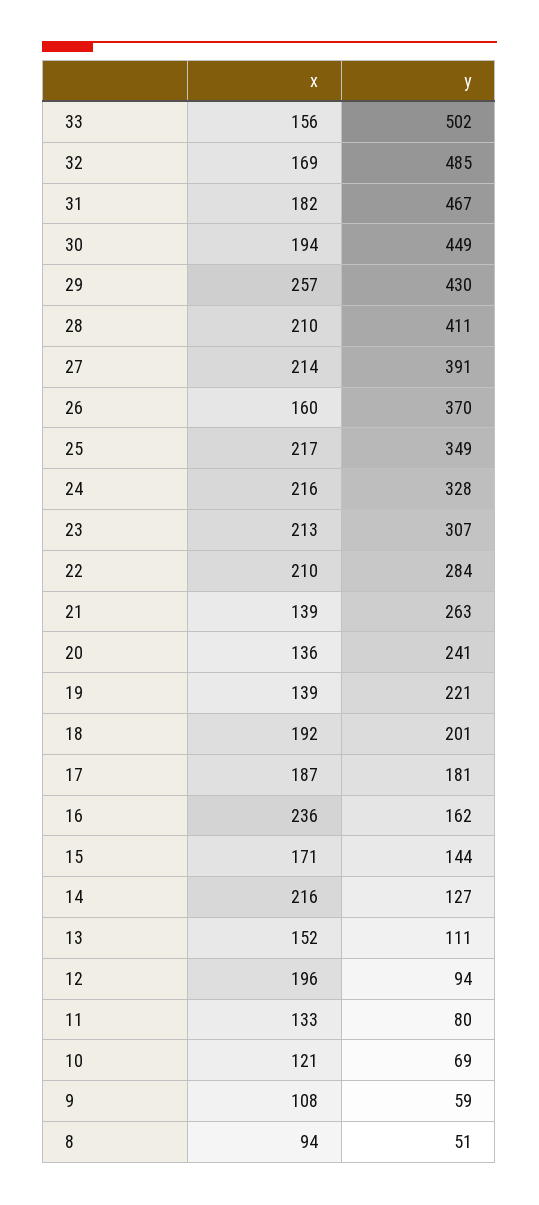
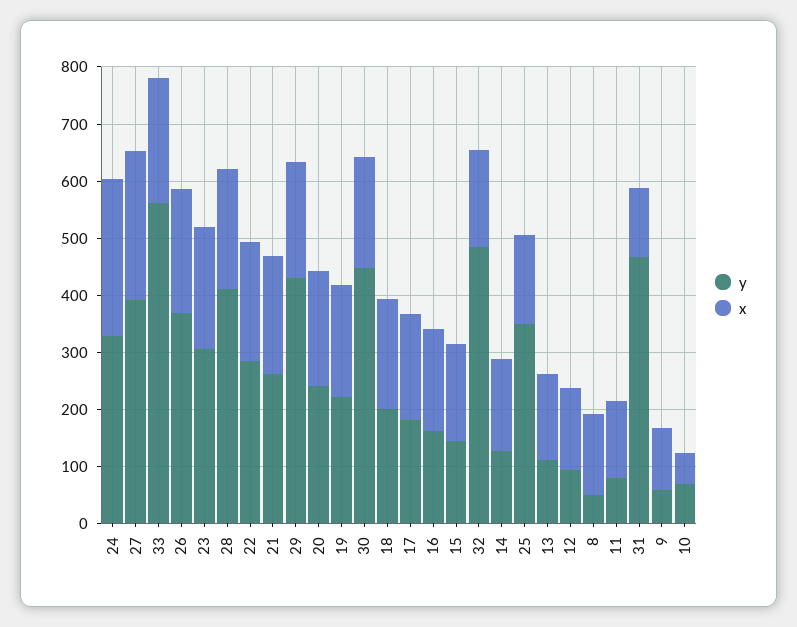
  {
    "x": {
-     "33": 156,
+     "33": 220,
      "32": 169,
-     "31": 182,
+     "31": 120,
      "30": 194,
-     "29": 257,
+     "29": 200,
      "28": 210,
-     "27": 214,
+     "27": 260,
-     "26": 160,
+     "26": 220,
-     "25": 217,
+     "25": 160,
-     "24": 216,
+     "24": 280,
      "23": 213,
      "22": 210,
-     "21": 139,
+     "21": 200,
-     "20": 136,
+     "20": 200,
-     "19": 139,
+     "19": 200,
      "18": 192,
      "17": 187,
-     "16": 236,
+     "16": 180,
      "15": 171,
-     "14": 216,
+     "14": 160,
      "13": 152,
-     "12": 196,
+     "12": 140,
      "11": 133,
-     "10": 121,
+     "10": 60,
      "9": 108,
-     "8": 94
+     "8": 140
    },
    "y": {
-     "33": 502,
+     "33": 560,
      "32": 485,
      "31": 467,
      "30": 449,
      "29": 430,
      "28": 411,
      "27": 391,
      "26": 370,
      "25": 349,
      "24": 328,
      "23": 307,
      "22": 284,
      "21": 263,
      "20": 241,
      "19": 221,
      "18": 201,
      "17": 181,
      "16": 162,
      "15": 144,
      "14": 127,
      "13": 111,
      "12": 94,
      "11": 80,
      "10": 69,
      "9": 59,
      "8": 51
    }
  }

